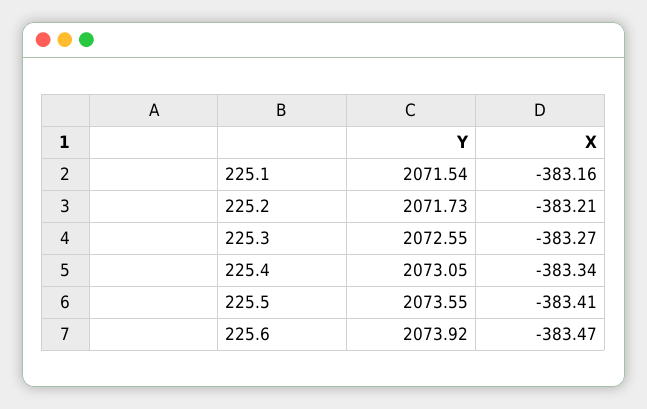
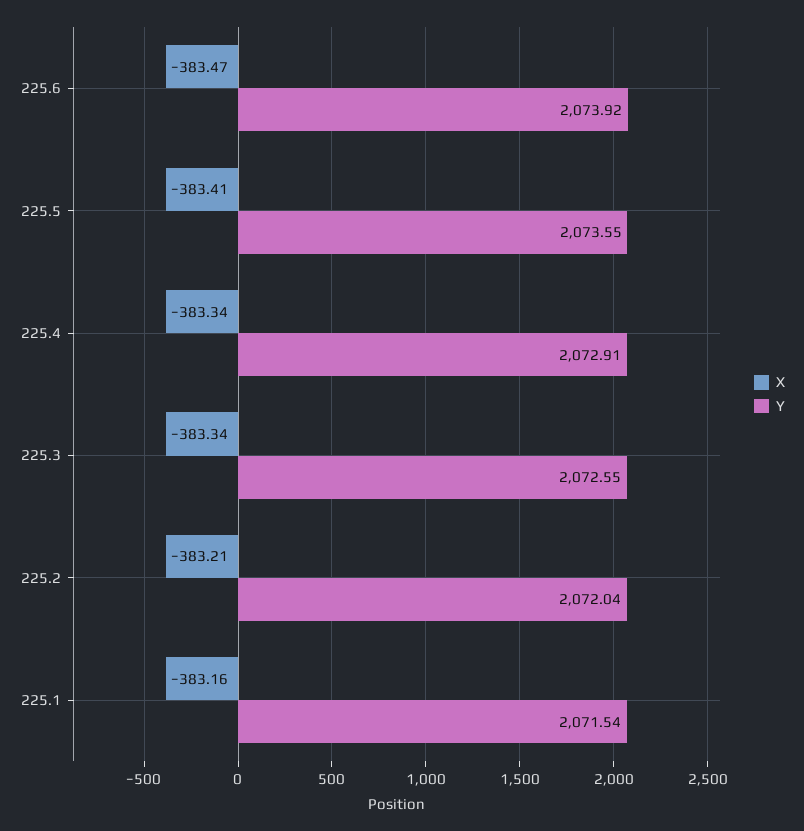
  {
    "Y": {
      "225.1": 2071.54,
-     "225.2": 2071.73,
+     "225.2": 2072.04,
      "225.3": 2072.55,
-     "225.4": 2073.05,
+     "225.4": 2072.91,
      "225.5": 2073.55,
      "225.6": 2073.92
    },
    "X": {
      "225.1": -383.16,
      "225.2": -383.21,
-     "225.3": -383.27,
+     "225.3": -383.34,
      "225.4": -383.34,
      "225.5": -383.41,
      "225.6": -383.47
    }
  }

